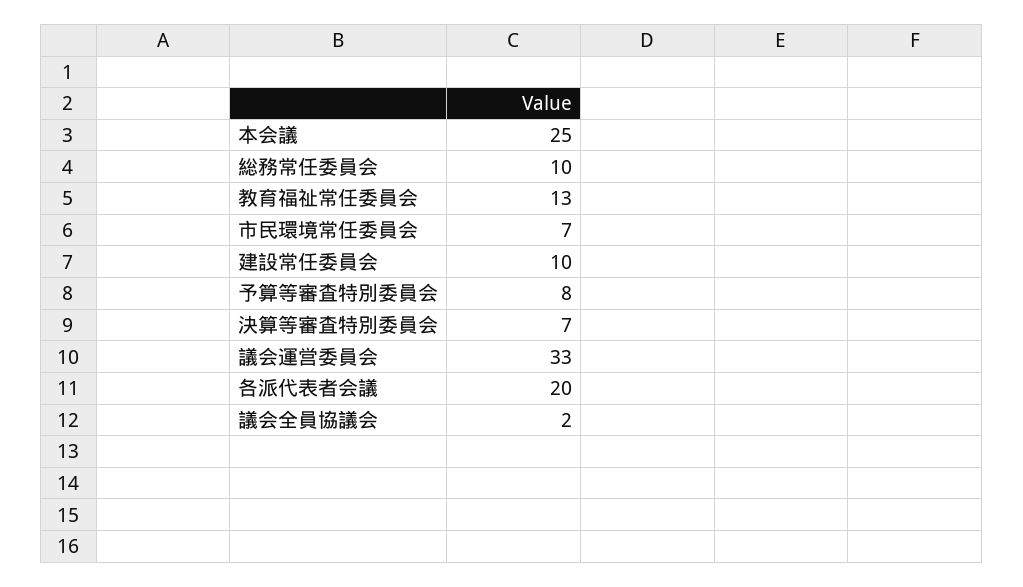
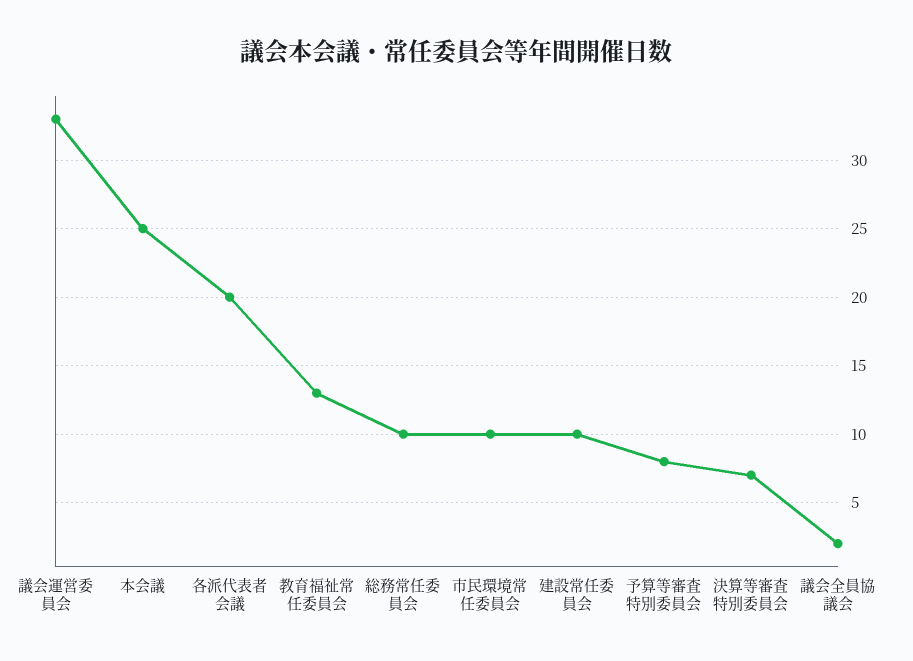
  {
    "本会議": 25,
    "総務常任委員会": 10,
    "教育福祉常任委員会": 13,
-   "市民環境常任委員会": 7,
+   "市民環境常任委員会": 10,
    "建設常任委員会": 10,
    "予算等審査特別委員会": 8,
    "決算等審査特別委員会": 7,
    "議会運営委員会": 33,
    "各派代表者会議": 20,
    "議会全員協議会": 2
  }

